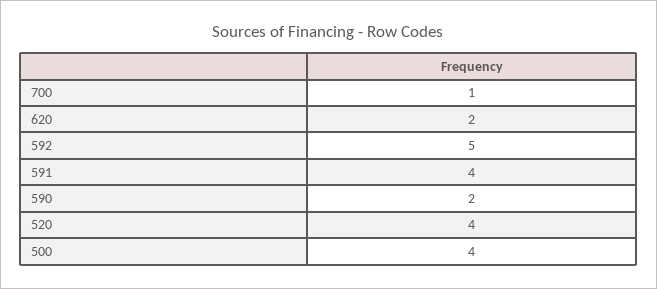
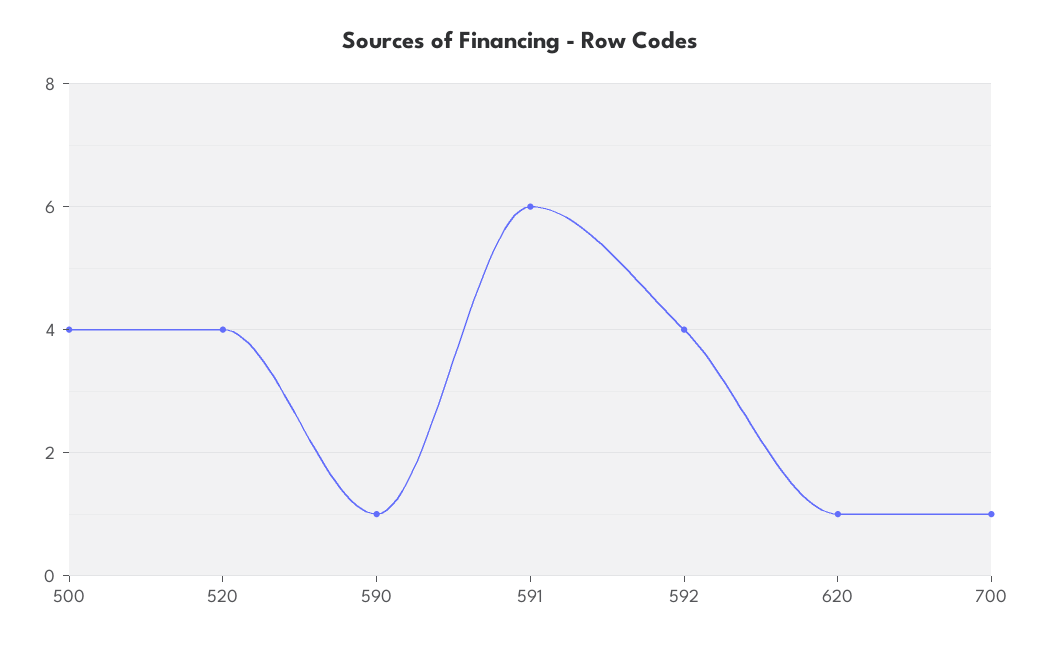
  {
    "700": 1,
-   "620": 2,
+   "620": 1,
-   "592": 5,
+   "592": 4,
-   "591": 4,
+   "591": 6,
-   "590": 2,
+   "590": 1,
    "520": 4,
    "500": 4
  }

